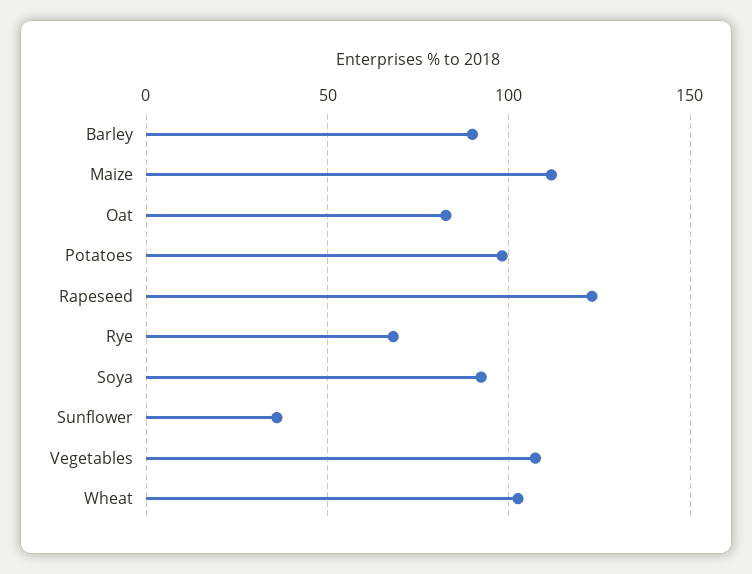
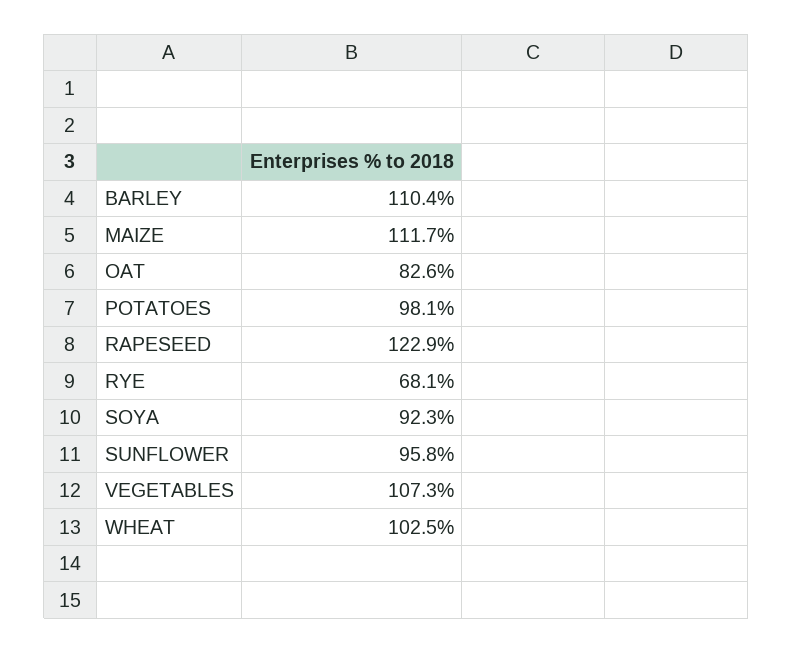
  {
-   "Barley": 90,
+   "Barley": 110.4,
    "Maize": 111.7,
    "Oat": 82.6,
    "Potatoes": 98.1,
    "Rapeseed": 122.9,
    "Rye": 68.1,
    "Soya": 92.3,
-   "Sunflower": 35,
+   "Sunflower": 95.8,
    "Vegetables": 107.3,
    "Wheat": 102.5
  }

